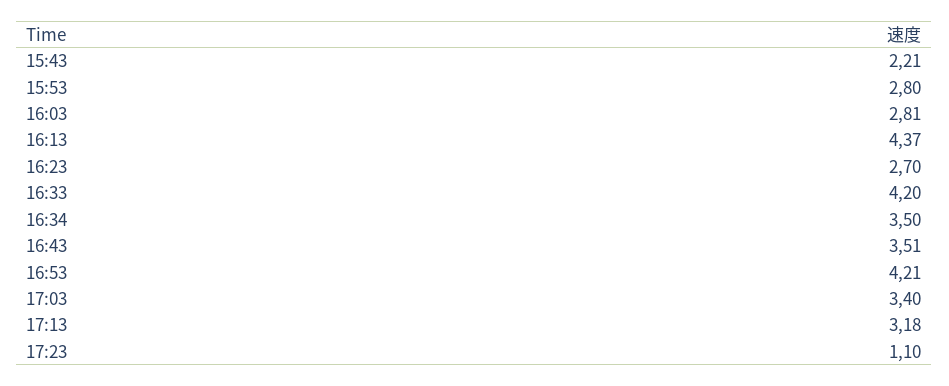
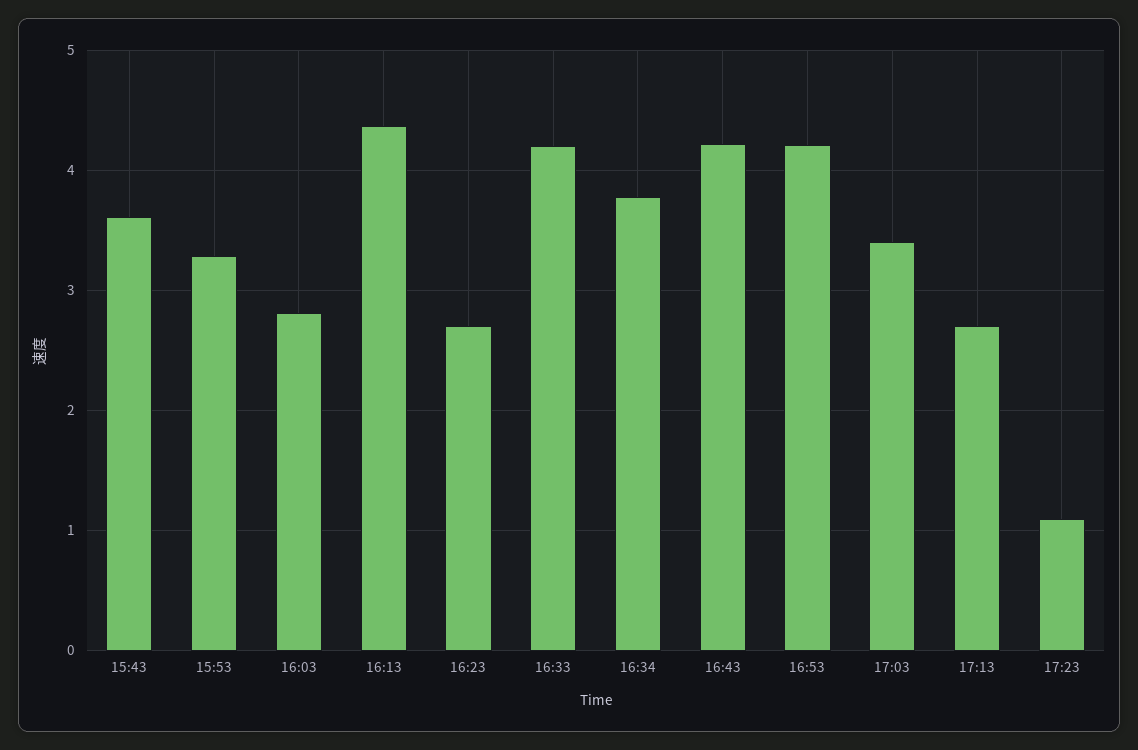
  {
-   "15:43": 2.21,
+   "15:43": 3.6,
-   "15:53": 2.8,
+   "15:53": 3.3,
    "16:03": 2.81,
    "16:13": 4.37,
    "16:23": 2.7,
    "16:33": 4.2,
-   "16:34": 3.5,
+   "16:34": 3.8,
-   "16:43": 3.51,
+   "16:43": 4.2,
    "16:53": 4.21,
    "17:03": 3.4,
-   "17:13": 3.18,
+   "17:13": 2.7,
    "17:23": 1.1
  }

